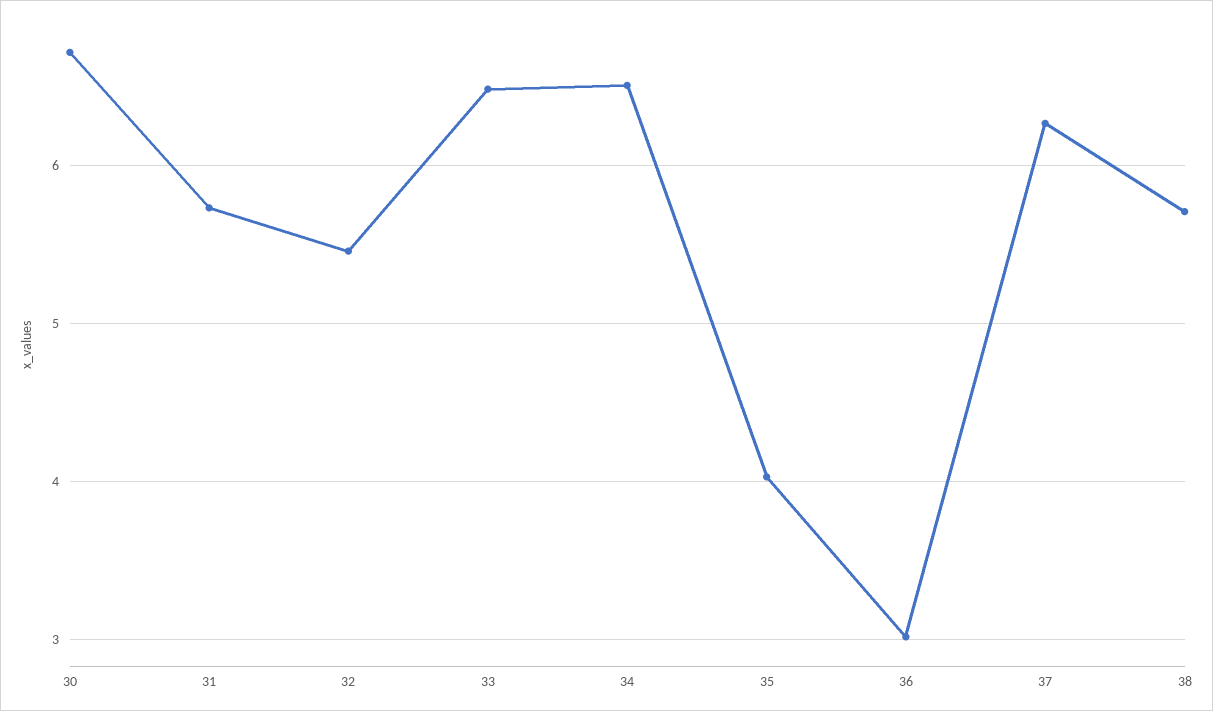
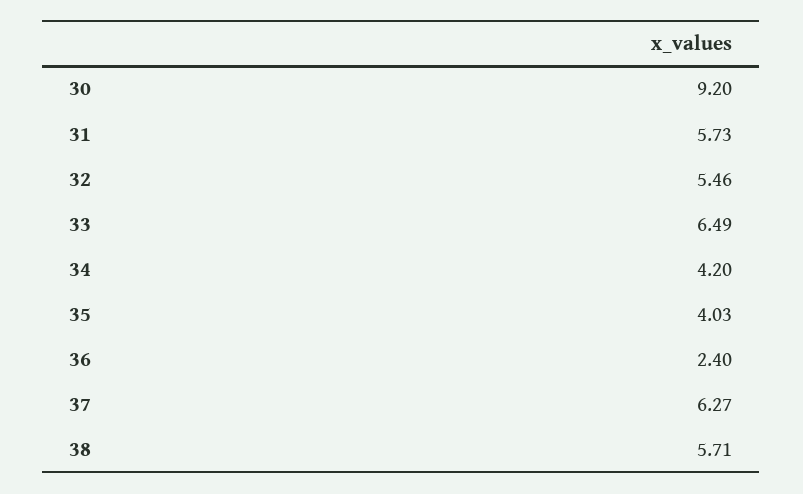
  {
-   "30": 6.7,
+   "30": 9.2,
    "31": 5.73,
    "32": 5.46,
    "33": 6.49,
-   "34": 6.5,
+   "34": 4.2,
    "35": 4.03,
-   "36": 3,
+   "36": 2.4,
    "37": 6.27,
    "38": 5.71
  }

